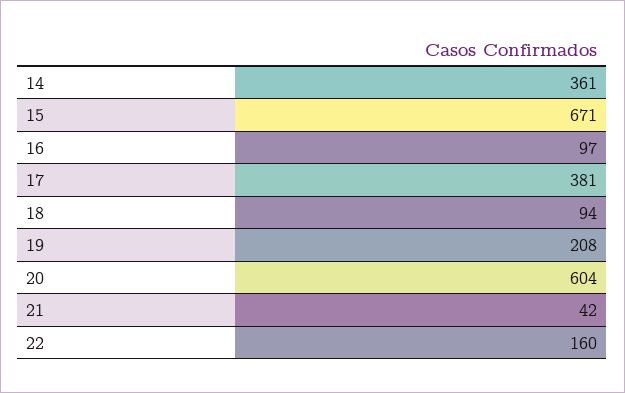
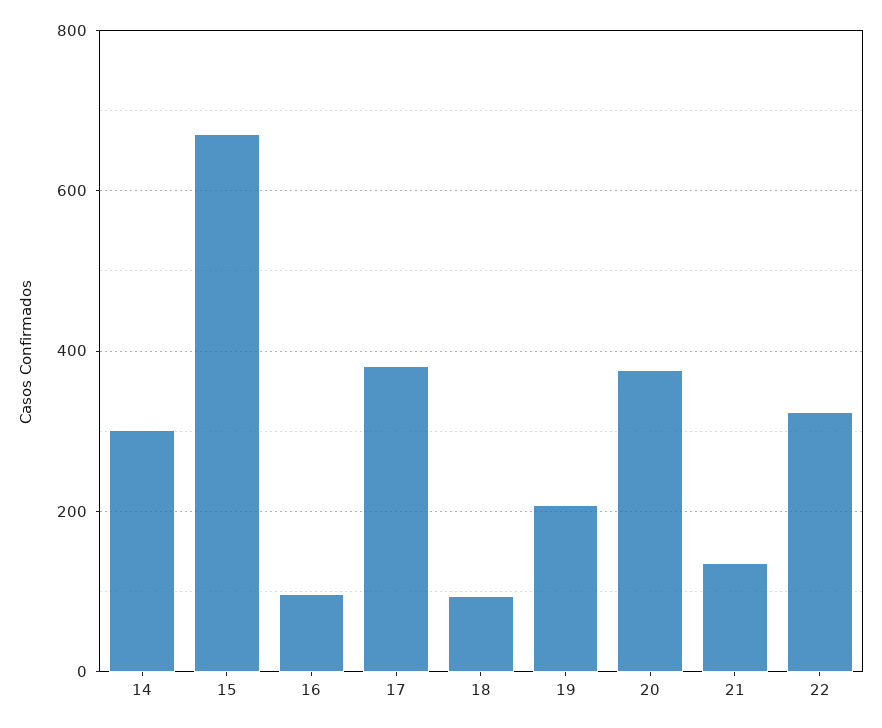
  {
-   "14": 361,
+   "14": 300,
    "15": 671,
    "16": 97,
    "17": 381,
    "18": 94,
    "19": 208,
-   "20": 604,
+   "20": 380,
-   "21": 42,
+   "21": 140,
-   "22": 160
+   "22": 320
  }

